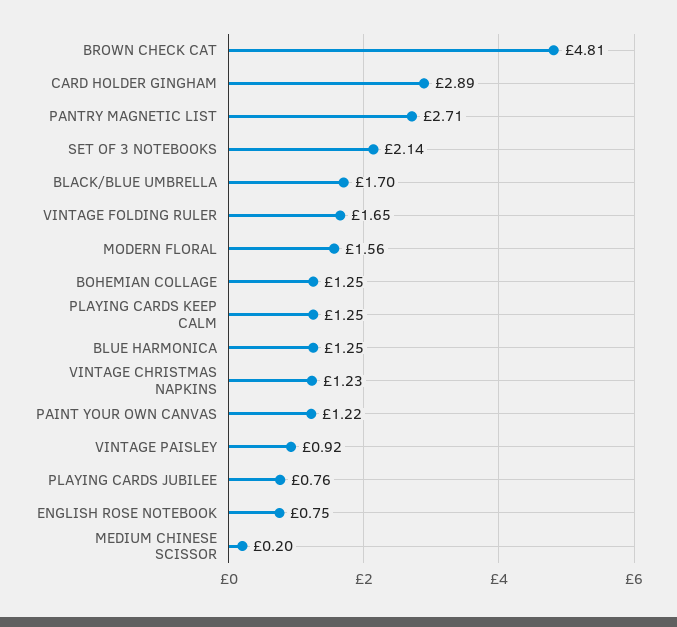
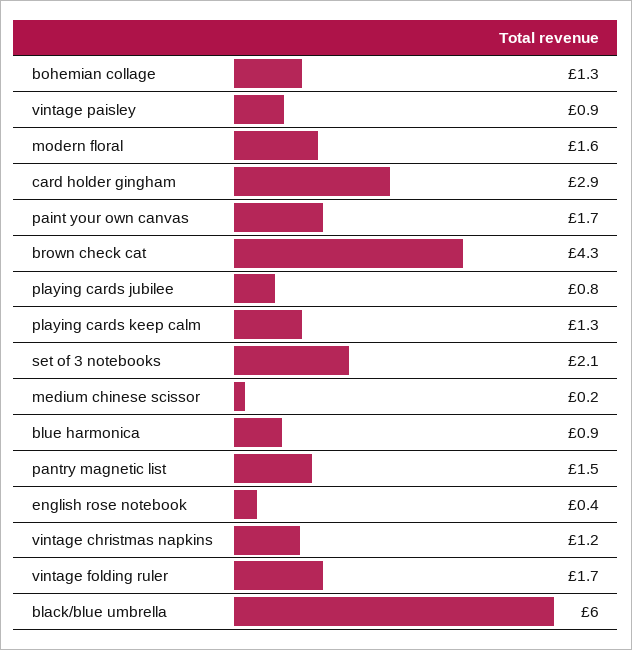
  {
-   "BROWN CHECK CAT": 4.81,
+   "BROWN CHECK CAT": 4.3,
    "CARD HOLDER GINGHAM": 2.89,
-   "PANTRY MAGNETIC LIST": 2.71,
+   "PANTRY MAGNETIC LIST": 1.5,
    "SET OF 3 NOTEBOOKS": 2.14,
-   "BLACK/BLUE UMBRELLA": 1.7,
+   "BLACK/BLUE UMBRELLA": 6,
    "VINTAGE FOLDING RULER": 1.65,
    "MODERN FLORAL": 1.56,
    "BOHEMIAN COLLAGE": 1.25,
    "PLAYING CARDS KEEP CALM": 1.25,
-   "BLUE HARMONICA": 1.25,
+   "BLUE HARMONICA": 0.9,
    "VINTAGE CHRISTMAS NAPKINS": 1.23,
-   "PAINT YOUR OWN CANVAS": 1.22,
+   "PAINT YOUR OWN CANVAS": 1.7,
    "VINTAGE PAISLEY": 0.92,
    "PLAYING CARDS JUBILEE": 0.76,
-   "ENGLISH ROSE NOTEBOOK": 0.75,
+   "ENGLISH ROSE NOTEBOOK": 0.4,
    "MEDIUM CHINESE SCISSOR": 0.2
  }

